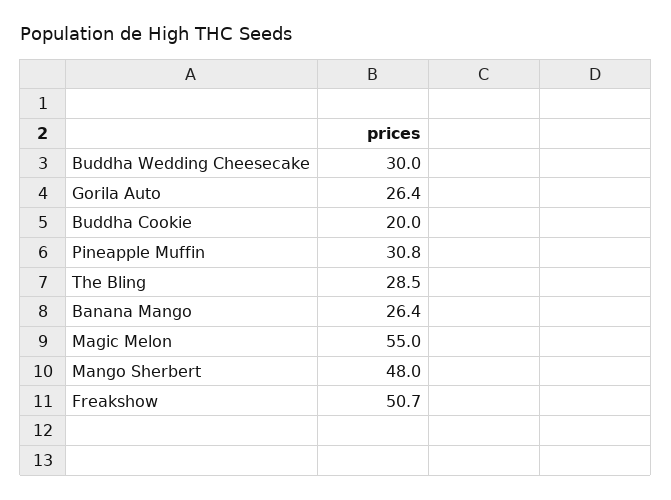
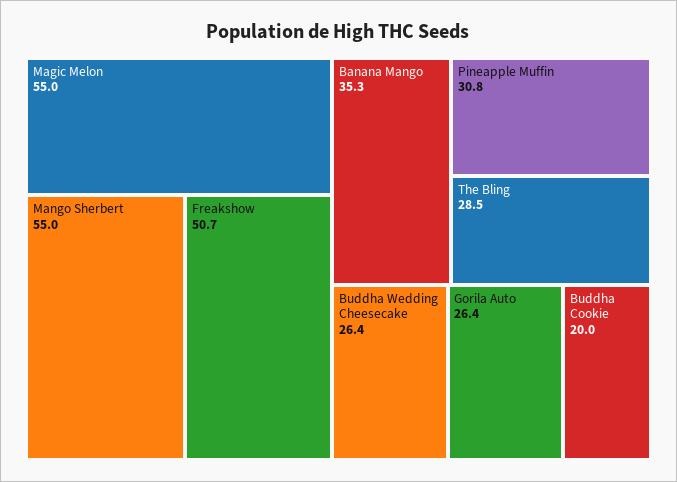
  {
-   "Buddha Wedding Cheesecake": 30,
+   "Buddha Wedding Cheesecake": 26.4,
    "Gorila Auto": 26.4,
    "Buddha Cookie": 20,
    "Pineapple Muffin": 30.8,
    "The Bling": 28.5,
-   "Banana Mango": 26.4,
+   "Banana Mango": 35.3,
    "Magic Melon": 55,
-   "Mango Sherbert": 48,
+   "Mango Sherbert": 55,
    "Freakshow": 50.7
  }

